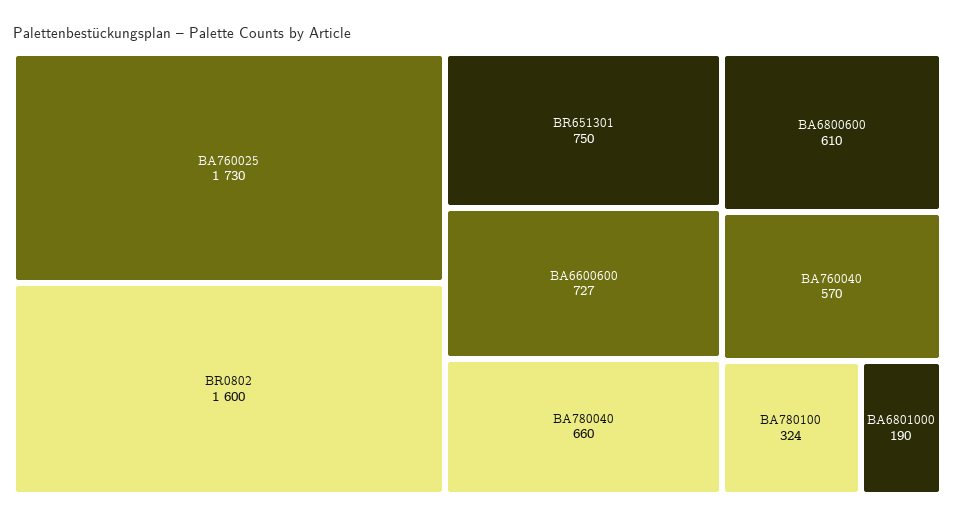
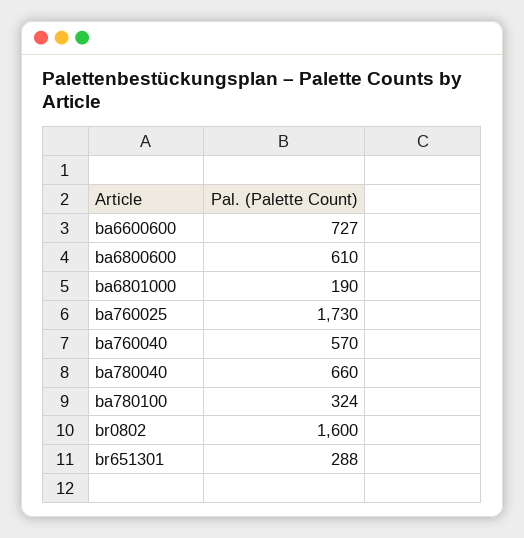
  {
    "BA760025": 1730,
    "BR0802": 1600,
-   "BR651301": 750,
+   "BR651301": 288,
    "BA6600600": 727,
    "BA780040": 660,
    "BA6800600": 610,
    "BA760040": 570,
    "BA780100": 324,
    "BA6801000": 190
  }

